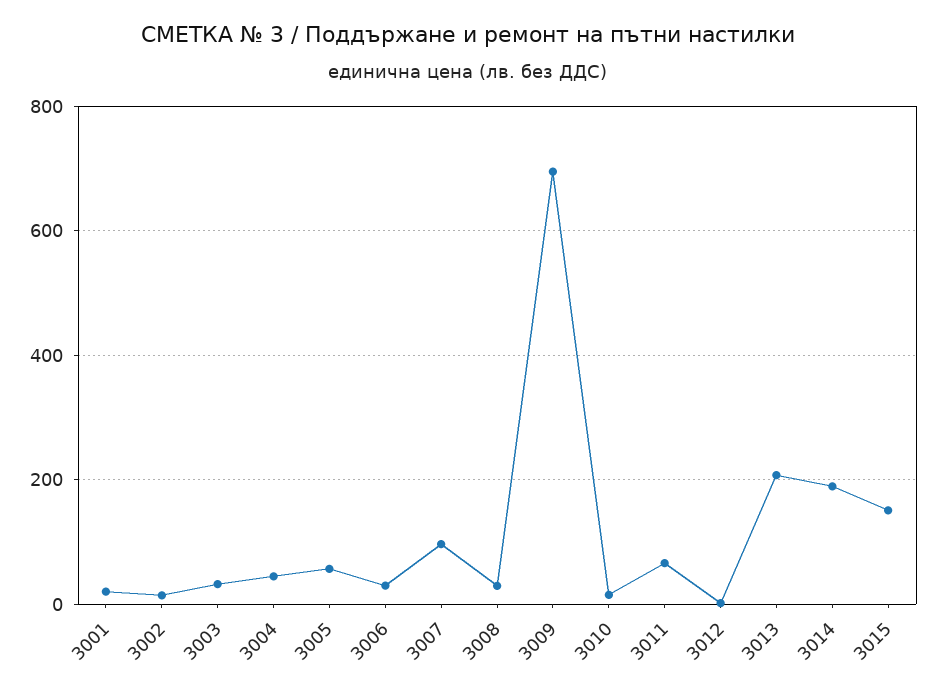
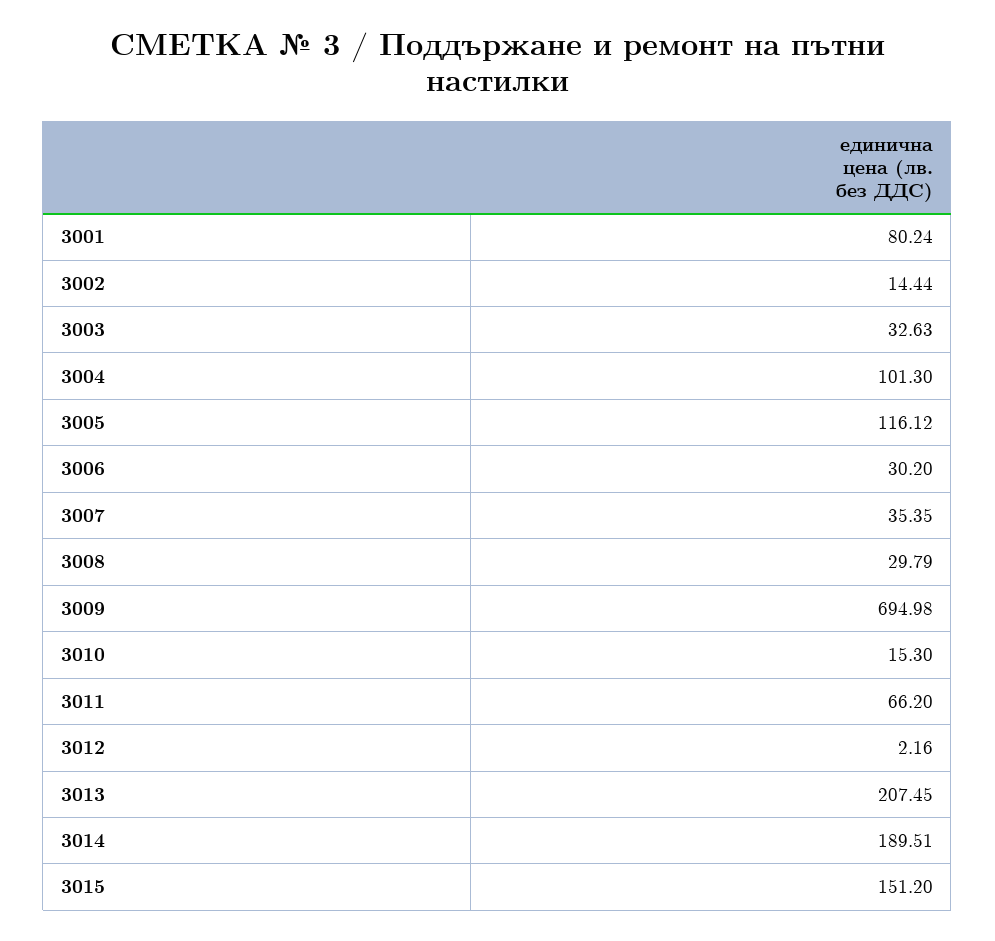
  {
-   "3001": 20,
+   "3001": 80.24,
    "3002": 14.44,
    "3003": 32.63,
-   "3004": 40,
+   "3004": 101.3,
-   "3005": 60,
+   "3005": 116.12,
    "3006": 30.2,
-   "3007": 100,
+   "3007": 35.35,
    "3008": 29.79,
    "3009": 694.98,
    "3010": 15.3,
    "3011": 66.2,
    "3012": 2.16,
    "3013": 207.45,
    "3014": 189.51,
    "3015": 151.2
  }

